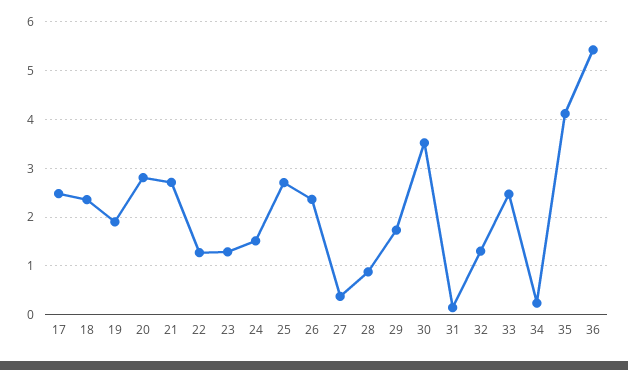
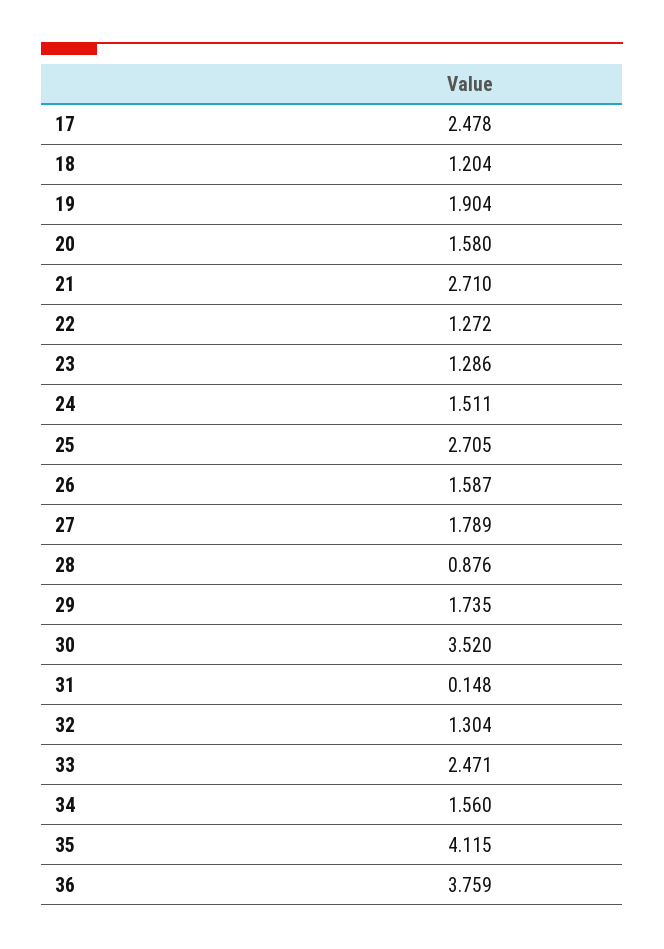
  {
    "17": 2.478,
-   "18": 2.4,
+   "18": 1.204,
    "19": 1.904,
-   "20": 2.8,
+   "20": 1.58,
    "21": 2.71,
    "22": 1.272,
    "23": 1.286,
    "24": 1.511,
    "25": 2.705,
-   "26": 2.4,
+   "26": 1.587,
-   "27": 0.4,
+   "27": 1.789,
    "28": 0.876,
    "29": 1.735,
    "30": 3.52,
    "31": 0.148,
    "32": 1.304,
    "33": 2.471,
-   "34": 0.2,
+   "34": 1.56,
    "35": 4.115,
-   "36": 5.4
+   "36": 3.759
  }

